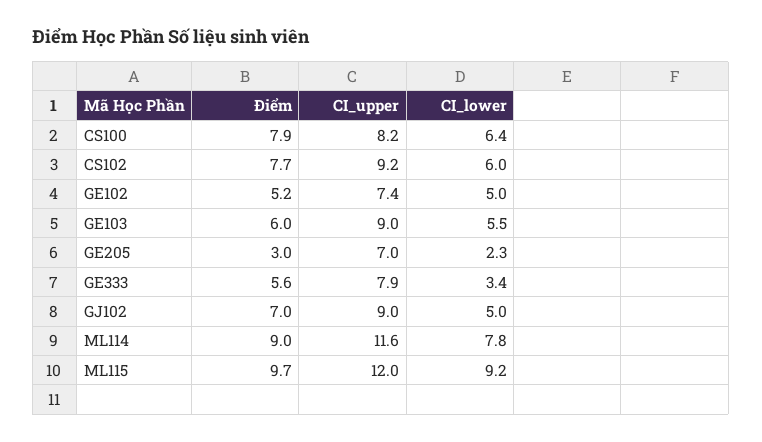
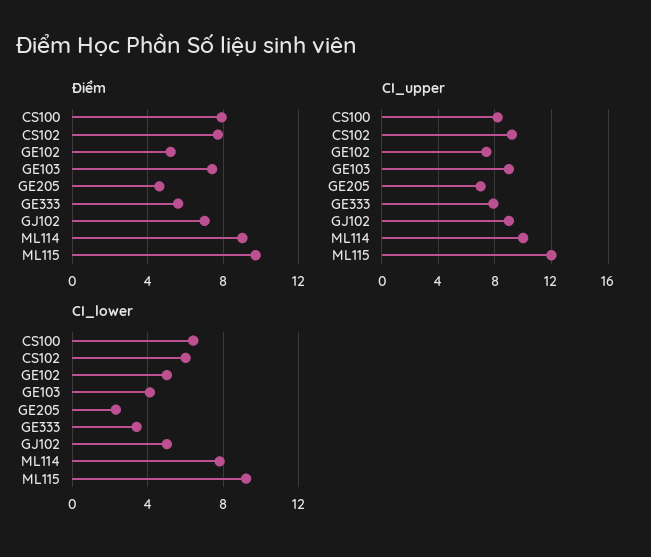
  {
    "Điểm": {
      "CS100": 7.9,
      "CS102": 7.7,
      "GE102": 5.2,
-     "GE103": 6,
+     "GE103": 7.5,
-     "GE205": 3,
+     "GE205": 4.5,
      "GE333": 5.6,
      "GJ102": 7,
      "ML114": 9,
      "ML115": 9.7
    },
    "CI_upper": {
      "CS100": 8.2,
      "CS102": 9.2,
      "GE102": 7.4,
      "GE103": 9,
      "GE205": 7,
      "GE333": 7.9,
      "GJ102": 9,
-     "ML114": 11.6,
+     "ML114": 10,
      "ML115": 12
    },
    "CI_lower": {
      "CS100": 6.4,
      "CS102": 6,
      "GE102": 5,
-     "GE103": 5.5,
+     "GE103": 4,
      "GE205": 2.3,
      "GE333": 3.4,
      "GJ102": 5,
      "ML114": 7.8,
      "ML115": 9.2
    }
  }

